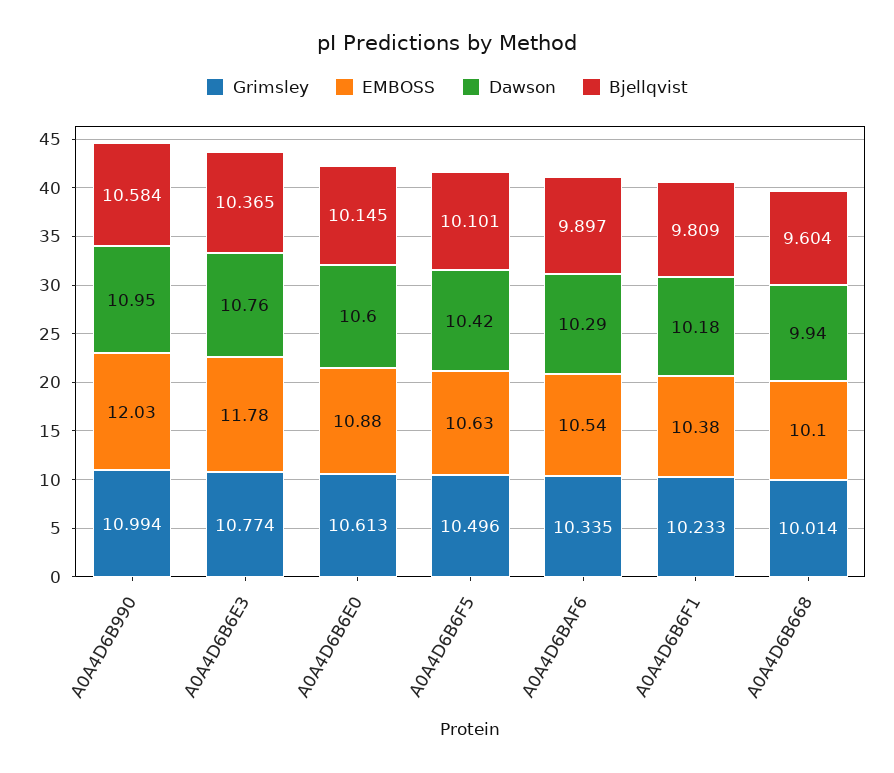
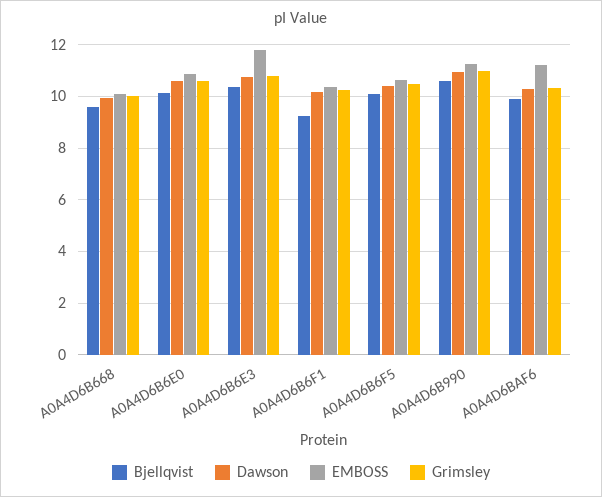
  {
    "Grimsley": {
      "A0A4D6B990": 10.994,
      "A0A4D6B6E3": 10.774,
      "A0A4D6B6E0": 10.613,
      "A0A4D6B6F5": 10.496,
      "A0A4D6BAF6": 10.335,
      "A0A4D6B6F1": 10.233,
      "A0A4D6B668": 10.014
    },
    "EMBOSS": {
-     "A0A4D6B990": 12.03,
+     "A0A4D6B990": 11.25,
      "A0A4D6B6E3": 11.78,
      "A0A4D6B6E0": 10.88,
      "A0A4D6B6F5": 10.63,
-     "A0A4D6BAF6": 10.54,
+     "A0A4D6BAF6": 11.25,
      "A0A4D6B6F1": 10.38,
      "A0A4D6B668": 10.1
    },
    "Dawson": {
      "A0A4D6B990": 10.95,
      "A0A4D6B6E3": 10.76,
      "A0A4D6B6E0": 10.6,
      "A0A4D6B6F5": 10.42,
      "A0A4D6BAF6": 10.29,
      "A0A4D6B6F1": 10.18,
      "A0A4D6B668": 9.94
    },
    "Bjellqvist": {
      "A0A4D6B990": 10.584,
      "A0A4D6B6E3": 10.365,
      "A0A4D6B6E0": 10.145,
      "A0A4D6B6F5": 10.101,
      "A0A4D6BAF6": 9.897,
-     "A0A4D6B6F1": 9.809,
+     "A0A4D6B6F1": 9.25,
      "A0A4D6B668": 9.604
    }
  }

